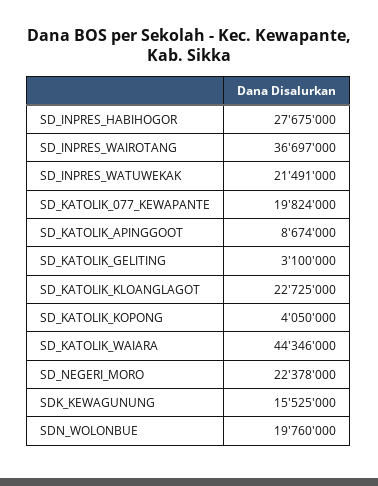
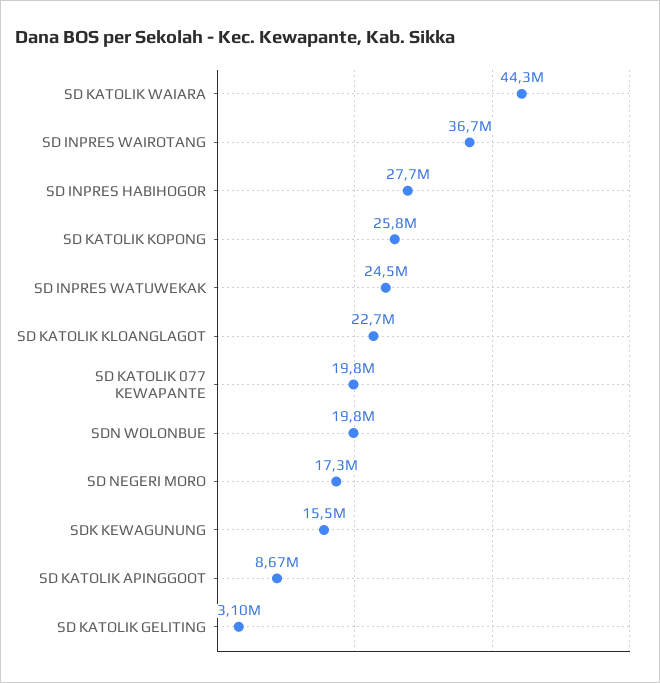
  {
    "SD_INPRES_HABIHOGOR": 27675000,
    "SD_INPRES_WAIROTANG": 36697000,
-   "SD_INPRES_WATUWEKAK": 21491000,
+   "SD_INPRES_WATUWEKAK": 24500000,
    "SD_KATOLIK_077_KEWAPANTE": 19824000,
    "SD_KATOLIK_APINGGOOT": 8674000,
    "SD_KATOLIK_GELITING": 3100000,
    "SD_KATOLIK_KLOANGLAGOT": 22725000,
-   "SD_KATOLIK_KOPONG": 4050000,
+   "SD_KATOLIK_KOPONG": 25800000,
    "SD_KATOLIK_WAIARA": 44346000,
-   "SD_NEGERI_MORO": 22378000,
+   "SD_NEGERI_MORO": 17300000,
    "SDK_KEWAGUNUNG": 15525000,
    "SDN_WOLONBUE": 19760000
  }

